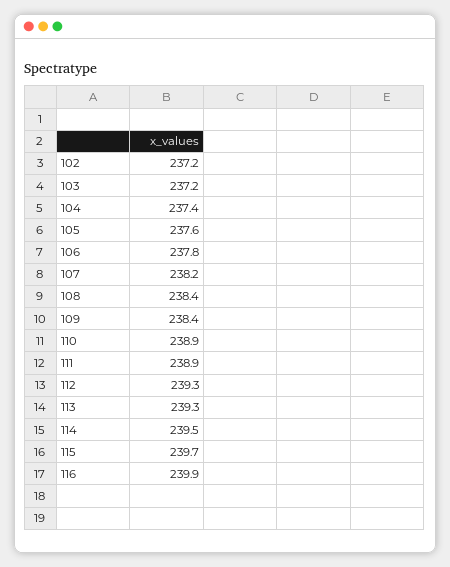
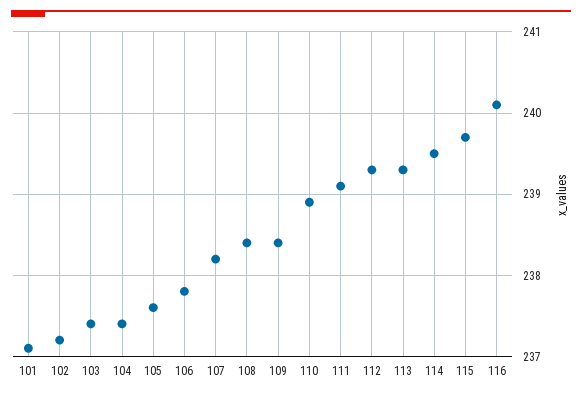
  {
    "102": 237.2,
-   "103": 237.2,
+   "103": 237.4,
    "104": 237.4,
    "105": 237.6,
    "106": 237.8,
    "107": 238.2,
    "108": 238.4,
    "109": 238.4,
    "110": 238.9,
-   "111": 238.9,
+   "111": 239.1,
    "112": 239.3,
    "113": 239.3,
    "114": 239.5,
    "115": 239.7,
-   "116": 239.9
+   "116": 240.1,
+   "101": 237.1
  }

